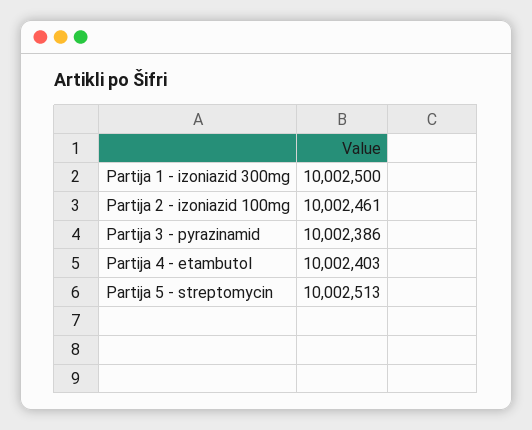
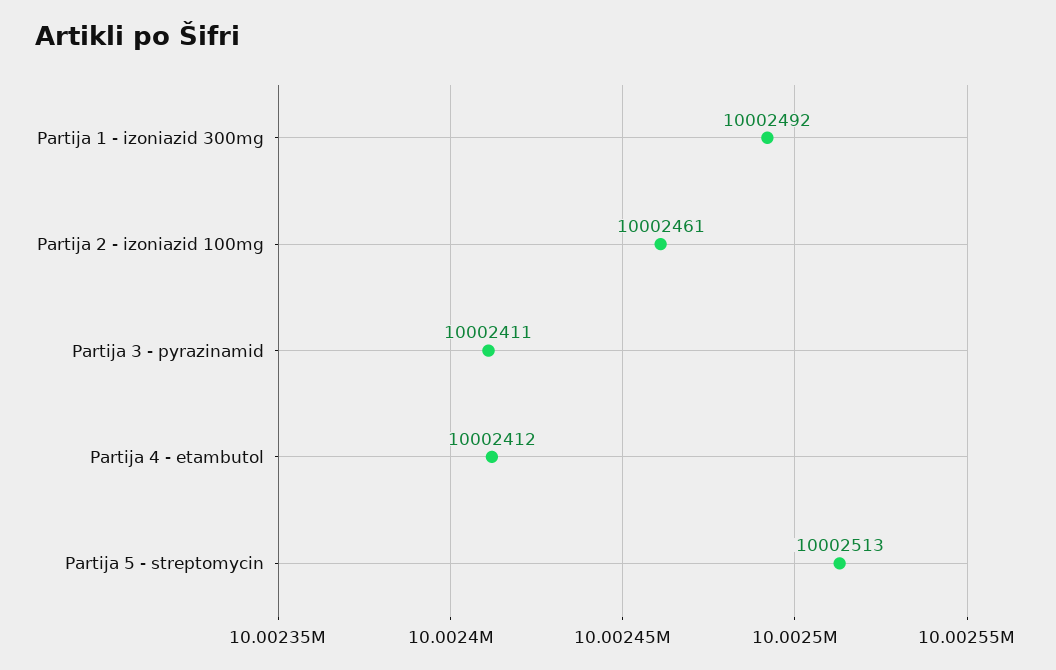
  {
-   "Partija 1 - izoniazid 300mg": 10002500,
+   "Partija 1 - izoniazid 300mg": 10002492,
    "Partija 2 - izoniazid 100mg": 10002461,
-   "Partija 3 - pyrazinamid": 10002386,
+   "Partija 3 - pyrazinamid": 10002411,
-   "Partija 4 - etambutol": 10002403,
+   "Partija 4 - etambutol": 10002412,
    "Partija 5 - streptomycin": 10002513
  }

